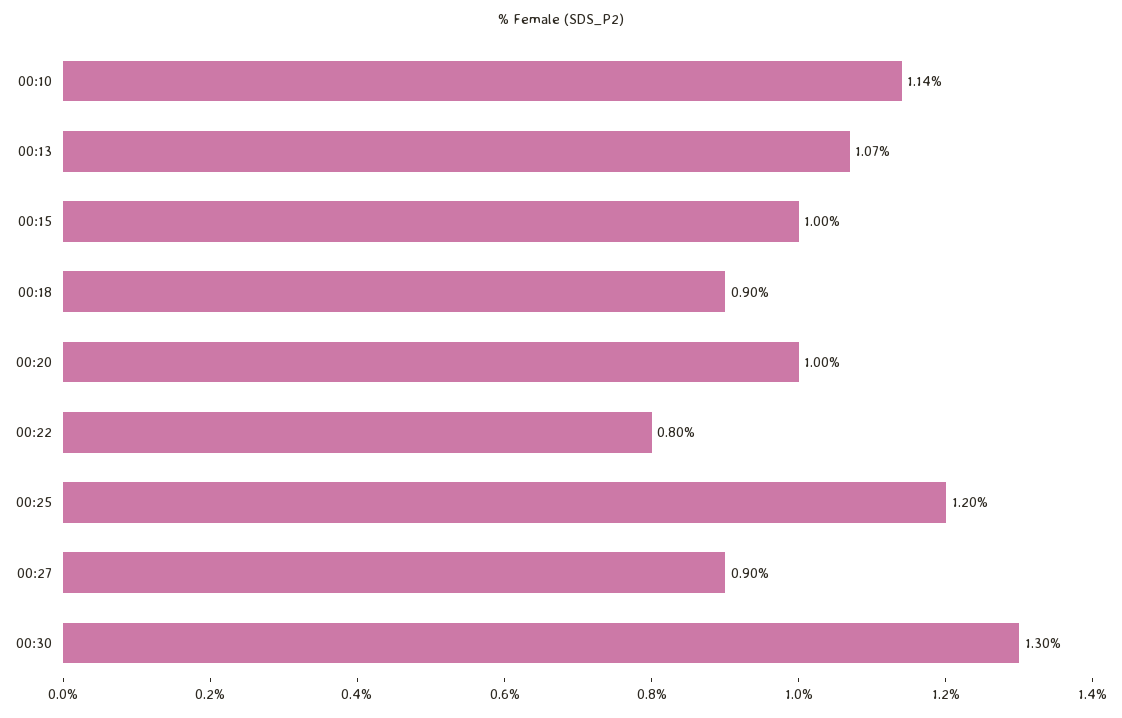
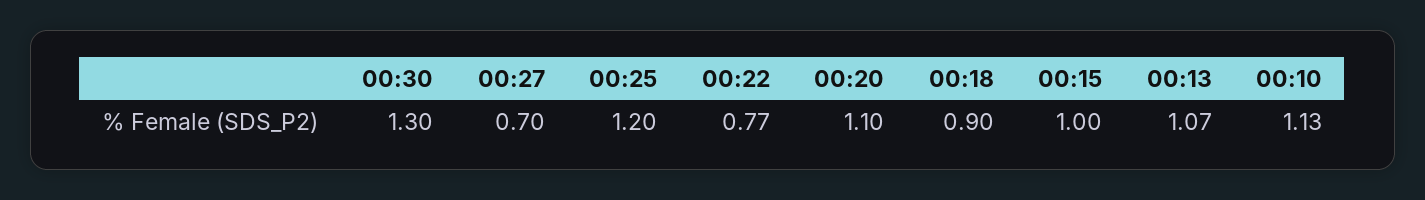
  {
-   "00:10": 1.14,
+   "00:10": 1.13,
    "00:13": 1.07,
    "00:15": 1,
    "00:18": 0.9,
-   "00:20": 1,
+   "00:20": 1.1,
-   "00:22": 0.8,
+   "00:22": 0.77,
    "00:25": 1.2,
-   "00:27": 0.9,
+   "00:27": 0.7,
    "00:30": 1.3
  }

